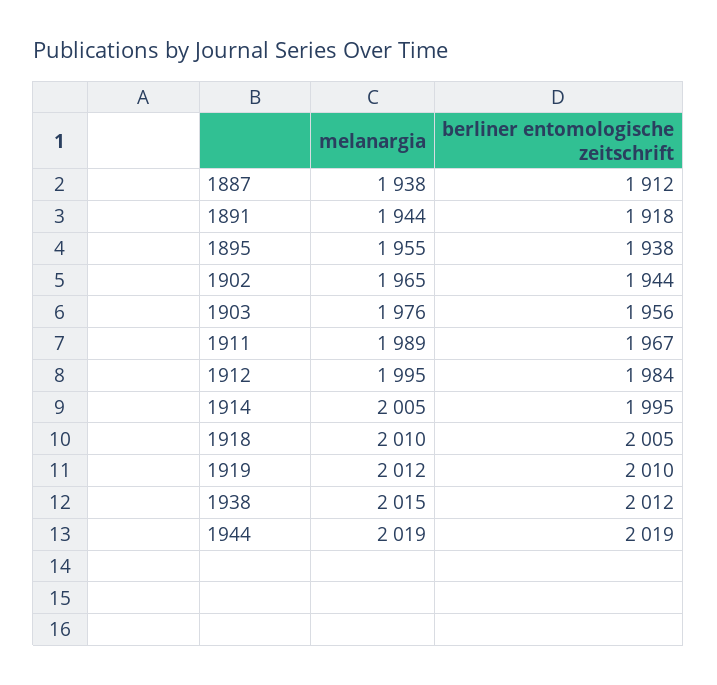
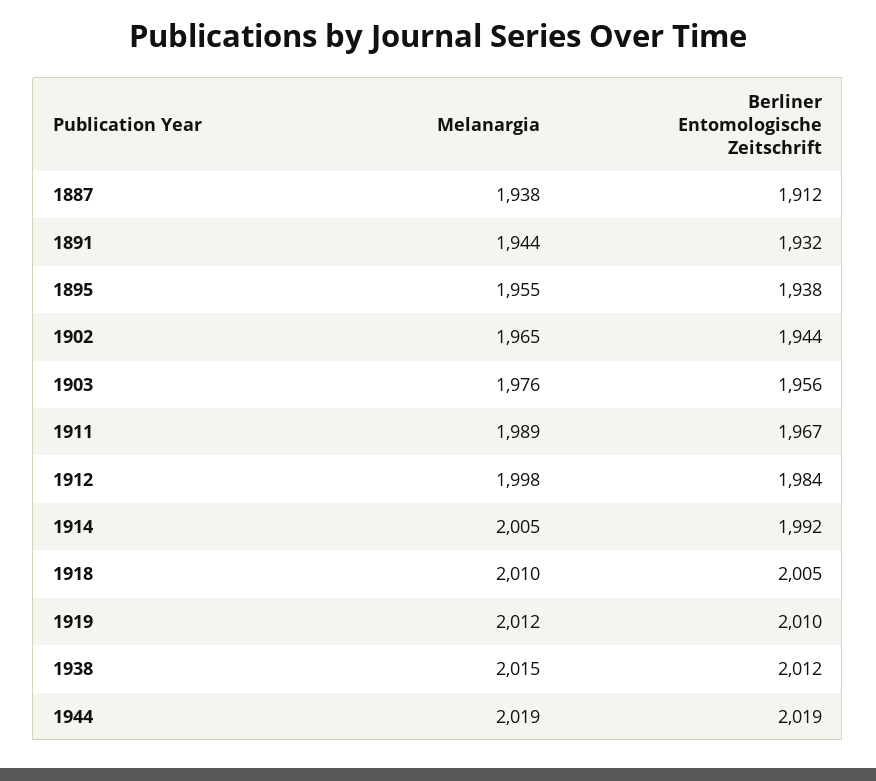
  {
    "melanargia": {
      "1887": 1938,
      "1891": 1944,
      "1895": 1955,
      "1902": 1965,
      "1903": 1976,
      "1911": 1989,
-     "1912": 1995,
+     "1912": 1998,
      "1914": 2005,
      "1918": 2010,
      "1919": 2012,
      "1938": 2015,
      "1944": 2019
    },
    "berliner entomologische zeitschrift": {
      "1887": 1912,
-     "1891": 1918,
+     "1891": 1932,
      "1895": 1938,
      "1902": 1944,
      "1903": 1956,
      "1911": 1967,
      "1912": 1984,
-     "1914": 1995,
+     "1914": 1992,
      "1918": 2005,
      "1919": 2010,
      "1938": 2012,
      "1944": 2019
    }
  }

